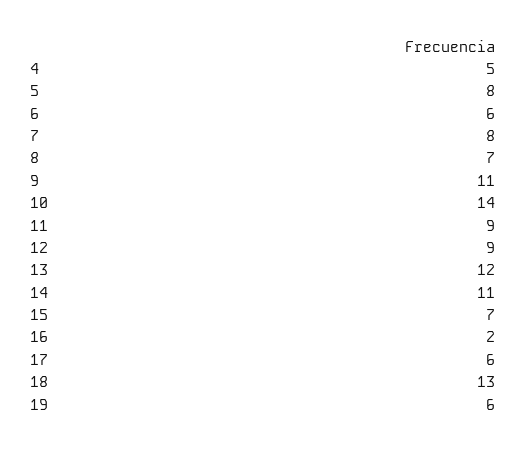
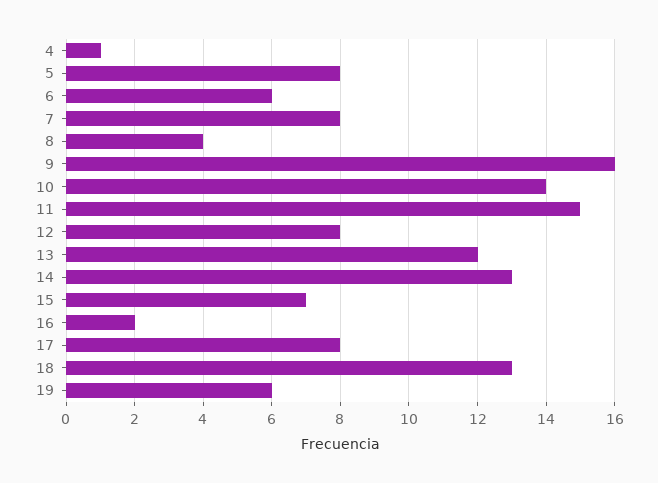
  {
-   "4": 5,
+   "4": 1,
    "5": 8,
    "6": 6,
    "7": 8,
-   "8": 7,
+   "8": 4,
-   "9": 11,
+   "9": 16,
    "10": 14,
-   "11": 9,
+   "11": 15,
-   "12": 9,
+   "12": 8,
    "13": 12,
-   "14": 11,
+   "14": 13,
    "15": 7,
    "16": 2,
-   "17": 6,
+   "17": 8,
    "18": 13,
    "19": 6
  }

